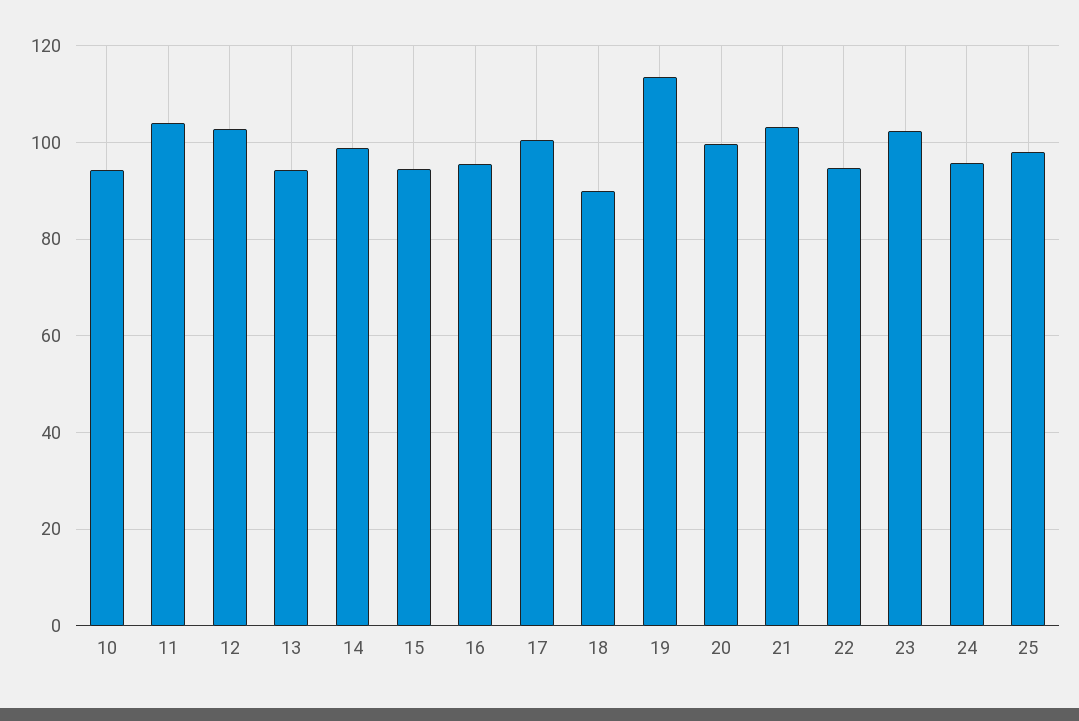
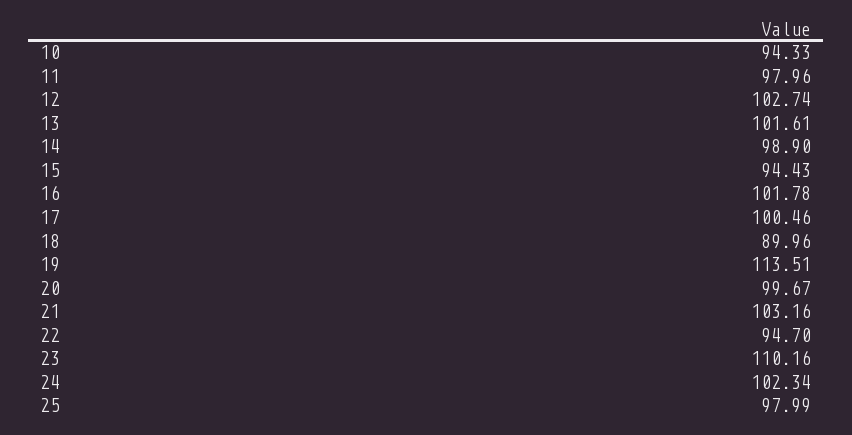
  {
    "10": 94.33,
-   "11": 104,
+   "11": 97.96,
    "12": 102.74,
-   "13": 94,
+   "13": 101.61,
    "14": 98.9,
    "15": 94.43,
-   "16": 96,
+   "16": 101.78,
    "17": 100.46,
    "18": 89.96,
    "19": 113.51,
    "20": 99.67,
    "21": 103.16,
    "22": 94.7,
-   "23": 102,
+   "23": 110.16,
-   "24": 96,
+   "24": 102.34,
    "25": 97.99
  }

